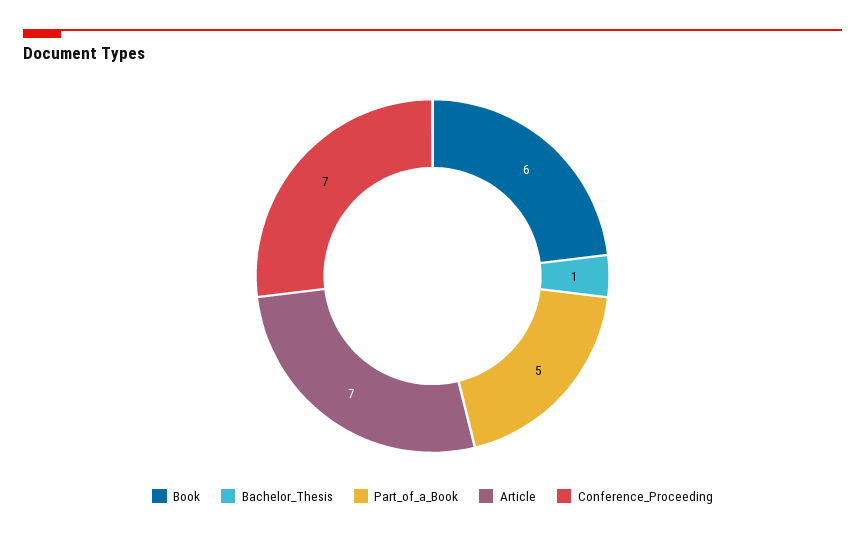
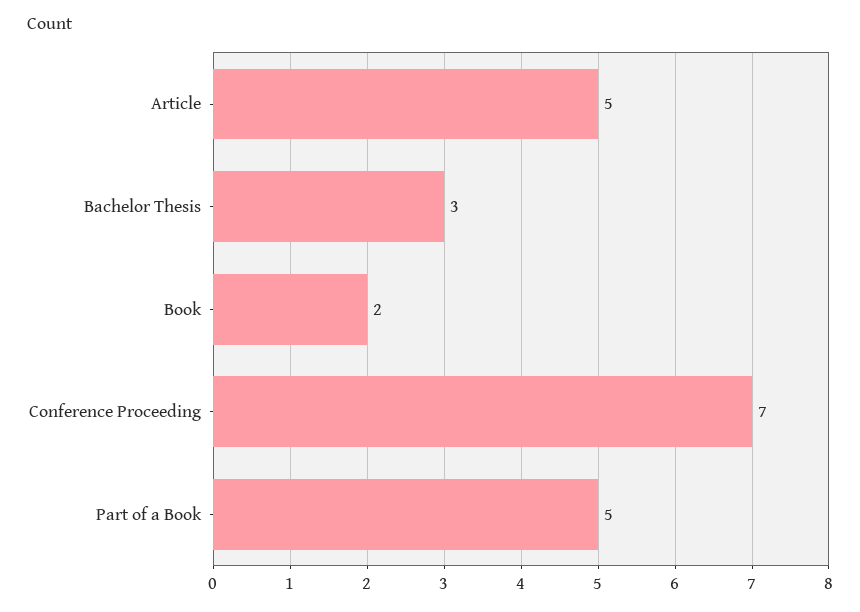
  {
-   "Book": 6,
+   "Book": 2,
-   "Bachelor_Thesis": 1,
+   "Bachelor_Thesis": 3,
    "Part_of_a_Book": 5,
-   "Article": 7,
+   "Article": 5,
    "Conference_Proceeding": 7
  }

